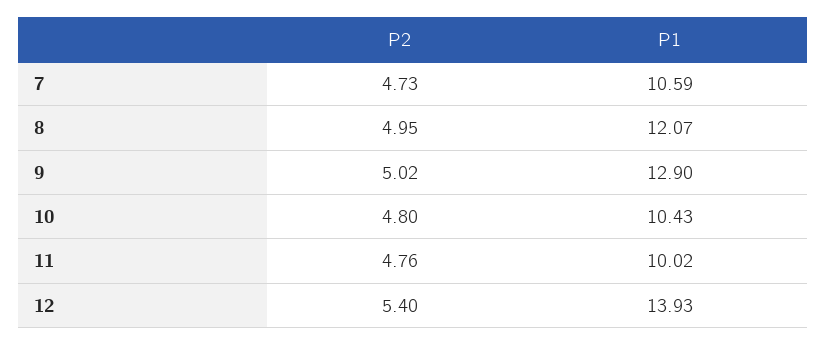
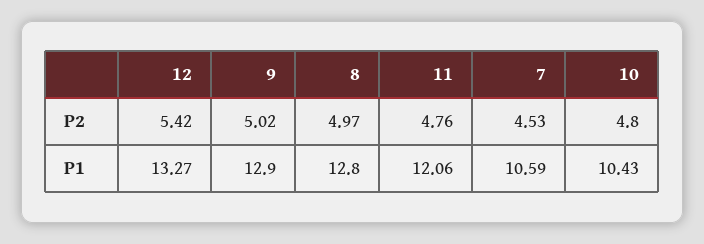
  {
    "P2": {
-     "7": 4.73,
+     "7": 4.53,
-     "8": 4.95,
+     "8": 4.97,
      "9": 5.02,
      "10": 4.8,
      "11": 4.76,
-     "12": 5.4
+     "12": 5.42
    },
    "P1": {
      "7": 10.59,
-     "8": 12.07,
+     "8": 12.8,
      "9": 12.9,
      "10": 10.43,
-     "11": 10.02,
+     "11": 12.06,
-     "12": 13.93
+     "12": 13.27
    }
  }

